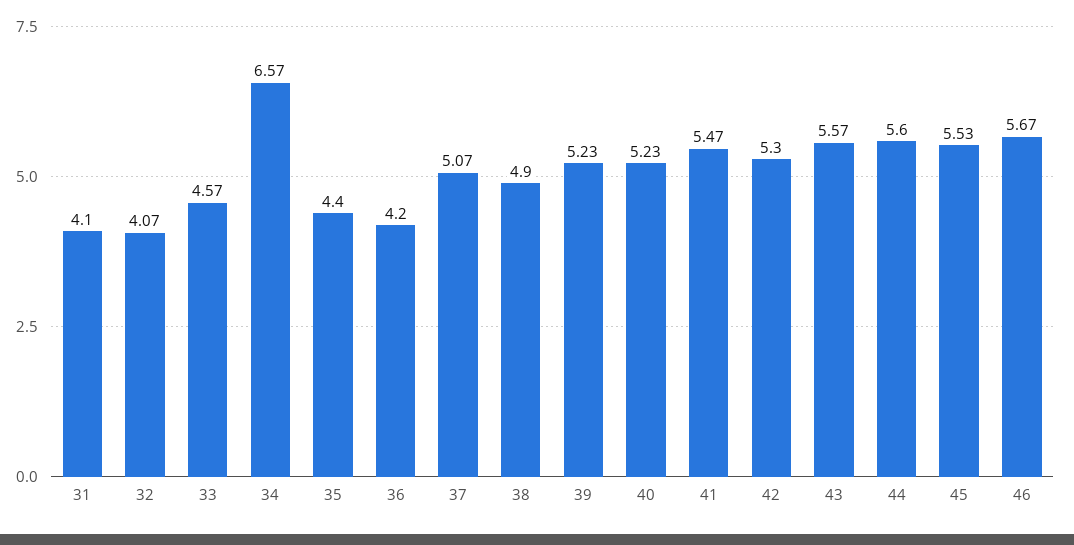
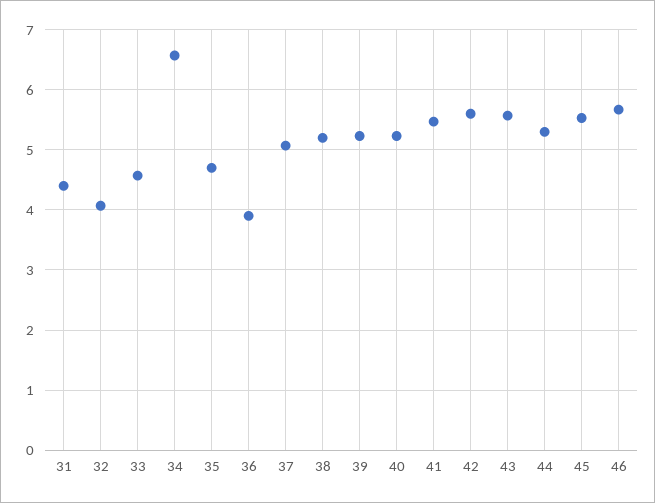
  {
-   "31": 4.1,
+   "31": 4.4,
    "32": 4.07,
    "33": 4.57,
    "34": 6.57,
-   "35": 4.4,
+   "35": 4.7,
-   "36": 4.2,
+   "36": 3.9,
    "37": 5.07,
-   "38": 4.9,
+   "38": 5.2,
    "39": 5.23,
    "40": 5.23,
    "41": 5.47,
-   "42": 5.3,
+   "42": 5.6,
    "43": 5.57,
-   "44": 5.6,
+   "44": 5.3,
    "45": 5.53,
    "46": 5.67
  }

